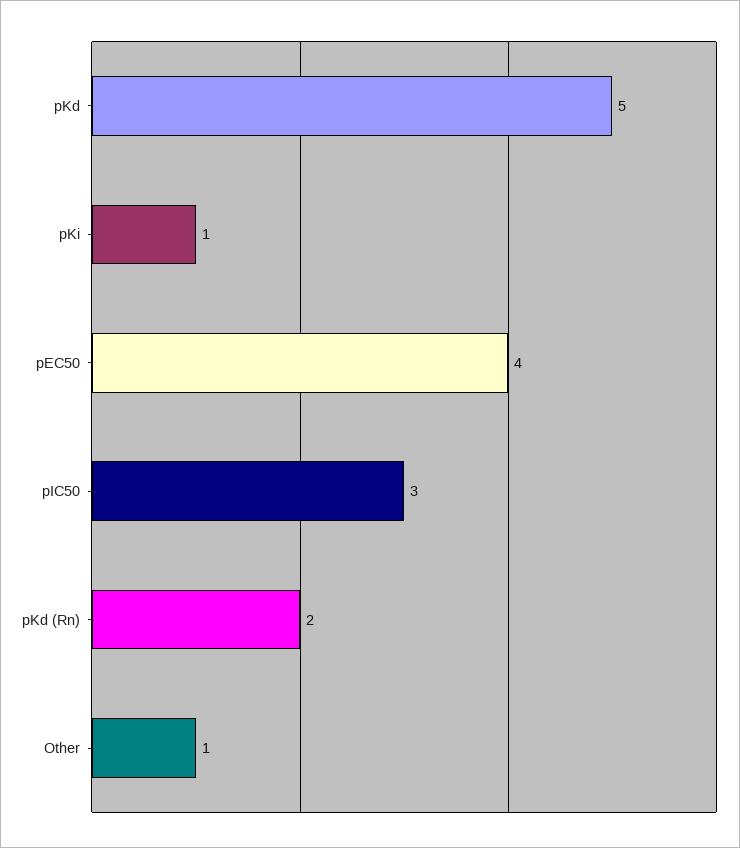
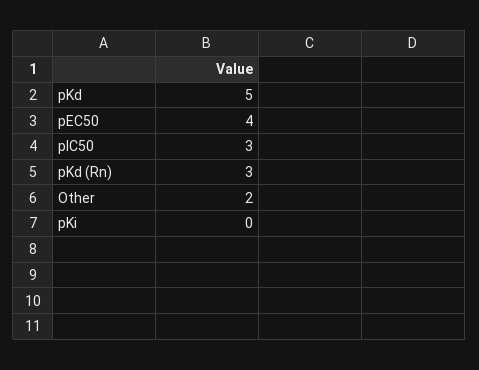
  {
    "pKd": 5,
-   "pKi": 1,
+   "pKi": 0,
    "pEC50": 4,
    "pIC50": 3,
-   "pKd (Rn)": 2,
+   "pKd (Rn)": 3,
-   "Other": 1
+   "Other": 2
  }

